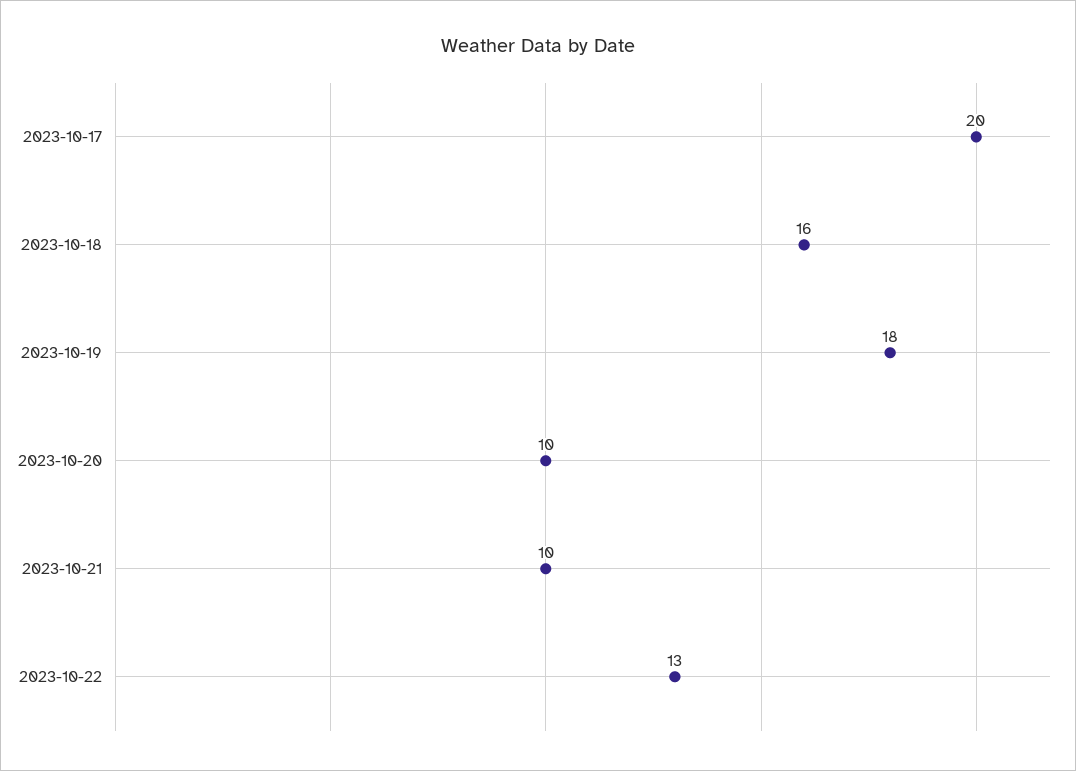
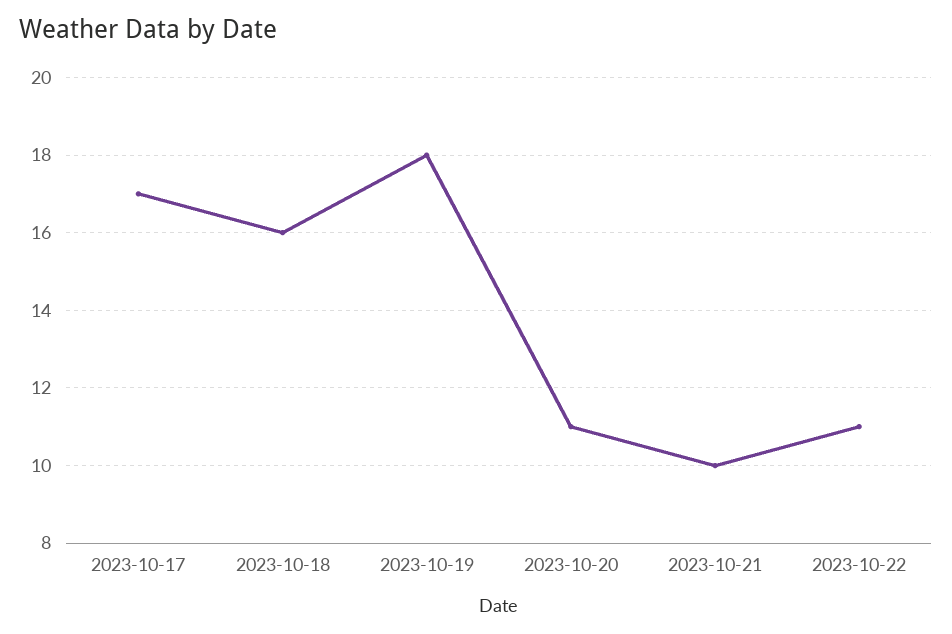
  {
-   "2023-10-17": 20,
+   "2023-10-17": 17,
    "2023-10-18": 16,
    "2023-10-19": 18,
-   "2023-10-20": 10,
+   "2023-10-20": 11,
    "2023-10-21": 10,
-   "2023-10-22": 13
+   "2023-10-22": 11
  }

